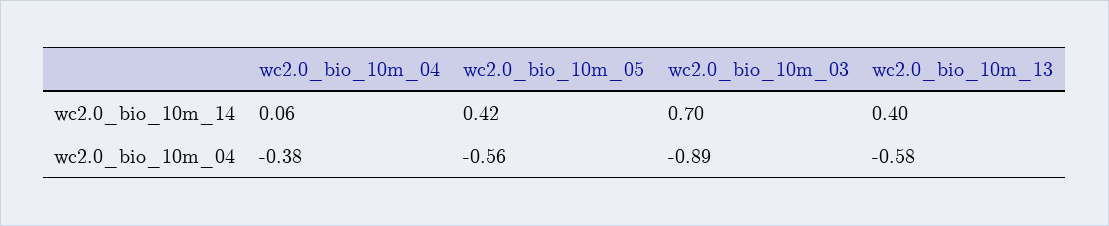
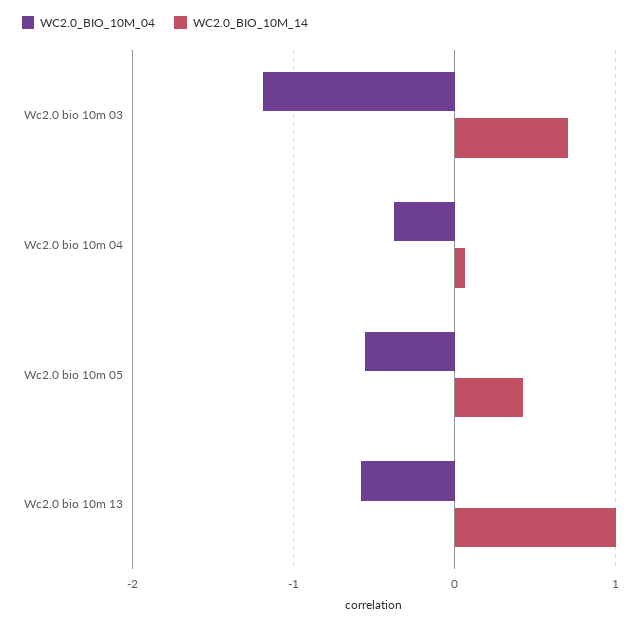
  {
    "wc2.0_bio_10m_14": {
      "wc2.0_bio_10m_04": 0.06,
      "wc2.0_bio_10m_05": 0.42,
      "wc2.0_bio_10m_03": 0.7,
-     "wc2.0_bio_10m_13": 0.4
+     "wc2.0_bio_10m_13": 1
    },
    "wc2.0_bio_10m_04": {
      "wc2.0_bio_10m_04": -0.38,
      "wc2.0_bio_10m_05": -0.56,
-     "wc2.0_bio_10m_03": -0.89,
+     "wc2.0_bio_10m_03": -1.2,
      "wc2.0_bio_10m_13": -0.58
    }
  }

